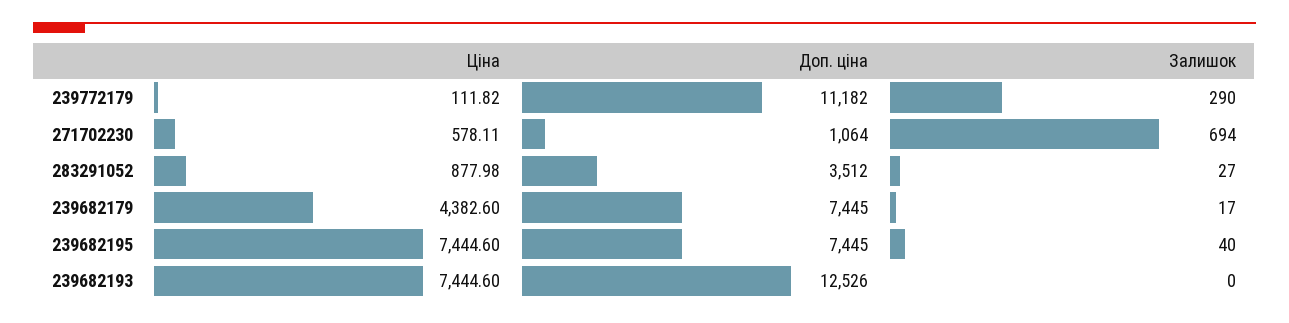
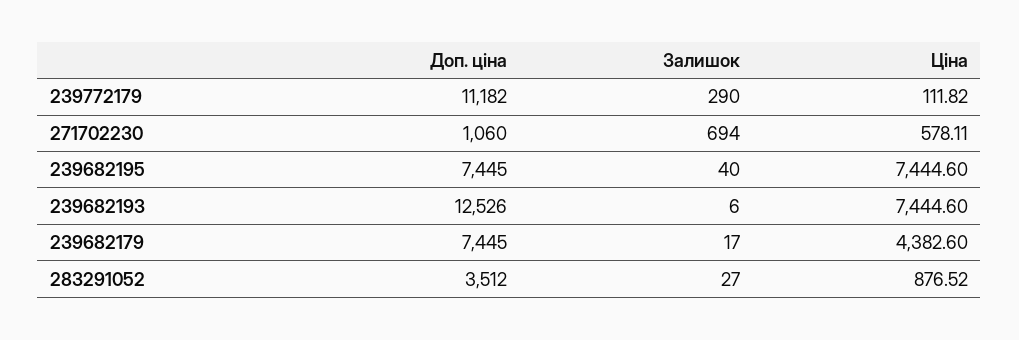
  {
    "Ціна": {
      "239772179": 111.82,
      "271702230": 578.11,
-     "283291052": 877.98,
+     "283291052": 876.52,
      "239682179": 4382.6,
      "239682195": 7444.6,
      "239682193": 7444.6
    },
    "Доп. ціна": {
      "239772179": 11182,
-     "271702230": 1064,
+     "271702230": 1060,
      "283291052": 3512,
      "239682179": 7445,
      "239682195": 7445,
      "239682193": 12526
    },
    "Залишок": {
      "239772179": 290,
      "271702230": 694,
      "283291052": 27,
      "239682179": 17,
      "239682195": 40,
-     "239682193": 0
+     "239682193": 6
    }
  }

